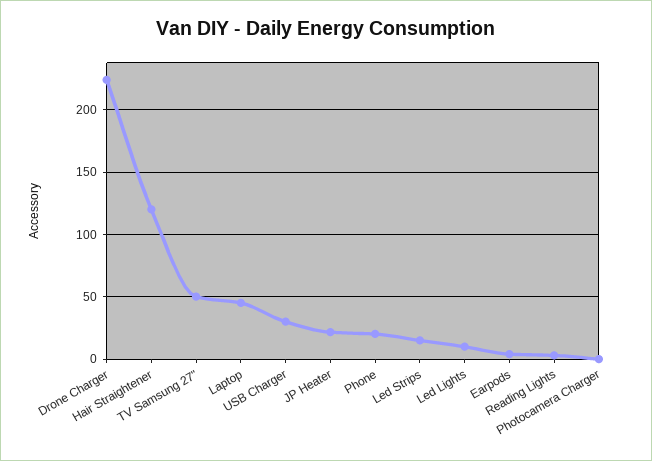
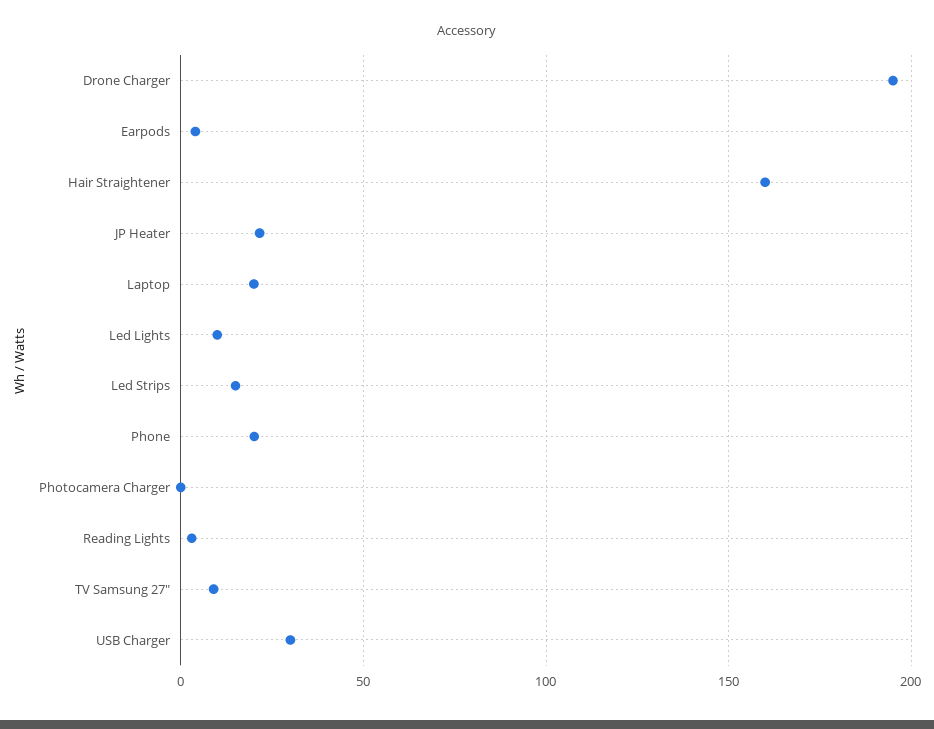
  {
-   "Drone Charger": 225,
+   "Drone Charger": 195,
-   "Hair Straightener": 120,
+   "Hair Straightener": 160,
-   "TV Samsung 27\"": 50,
+   "TV Samsung 27\"": 10,
-   "Laptop": 45,
+   "Laptop": 20,
    "USB Charger": 30,
    "JP Heater": 20,
    "Phone": 20,
    "Led Strips": 15,
    "Led Lights": 10,
    "Earpods": 5,
    "Reading Lights": 5,
    "Photocamera Charger": 0
  }

